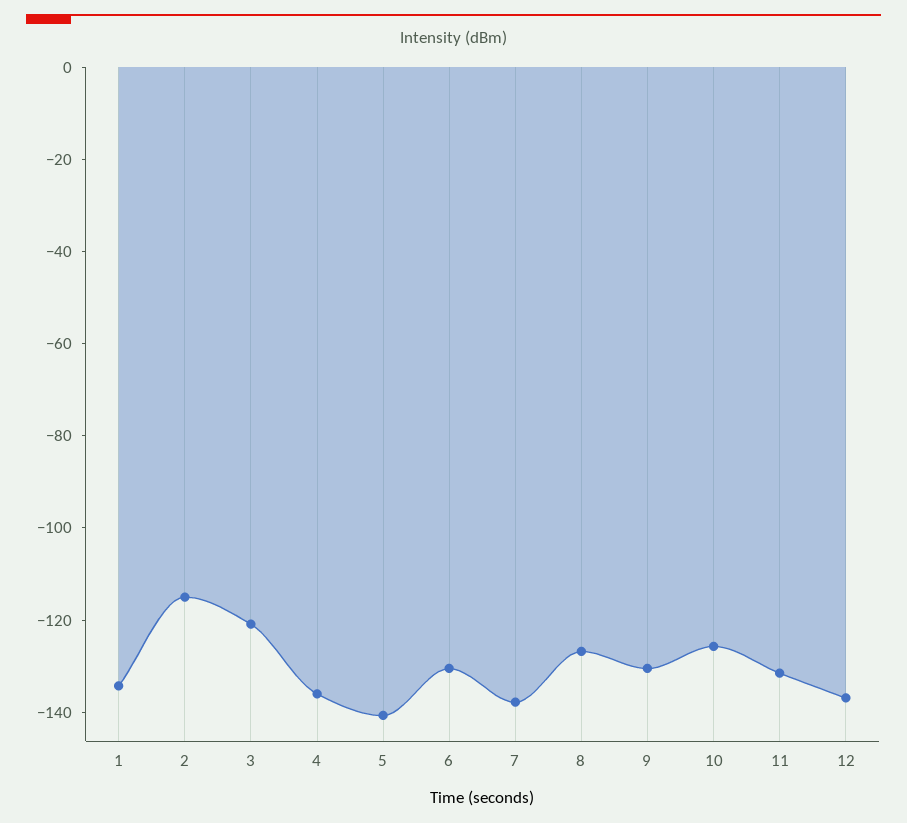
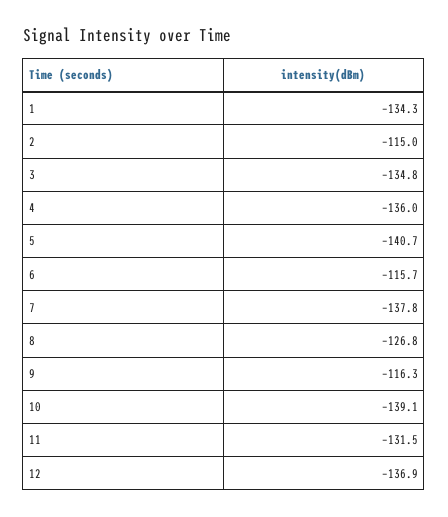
  {
    "1": -134.3,
    "2": -115,
-   "3": -120,
+   "3": -134.8,
    "4": -136,
    "5": -140.7,
-   "6": -130,
+   "6": -115.7,
    "7": -137.8,
    "8": -126.8,
-   "9": -130,
+   "9": -116.3,
-   "10": -125,
+   "10": -139.1,
    "11": -131.5,
    "12": -136.9
  }

